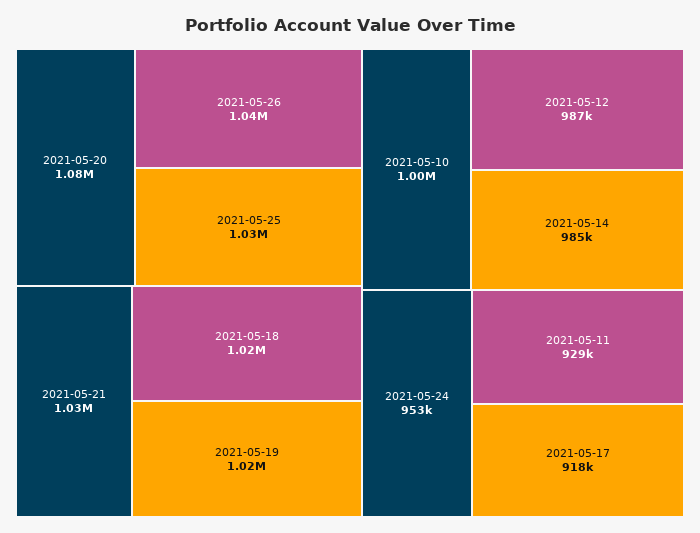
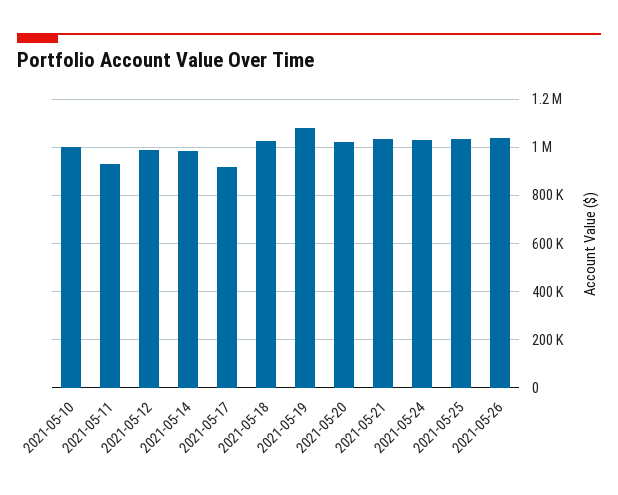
  {
-   "2021-05-20": 1080000,
+   "2021-05-20": 1025000,
    "2021-05-26": 1040000,
    "2021-05-25": 1030000,
    "2021-05-21": 1030000,
    "2021-05-18": 1020000,
-   "2021-05-19": 1020000,
+   "2021-05-19": 1075000,
    "2021-05-10": 1000000,
    "2021-05-12": 987000,
    "2021-05-14": 985000,
-   "2021-05-24": 953000,
+   "2021-05-24": 1025000,
    "2021-05-11": 929000,
    "2021-05-17": 918000
  }

